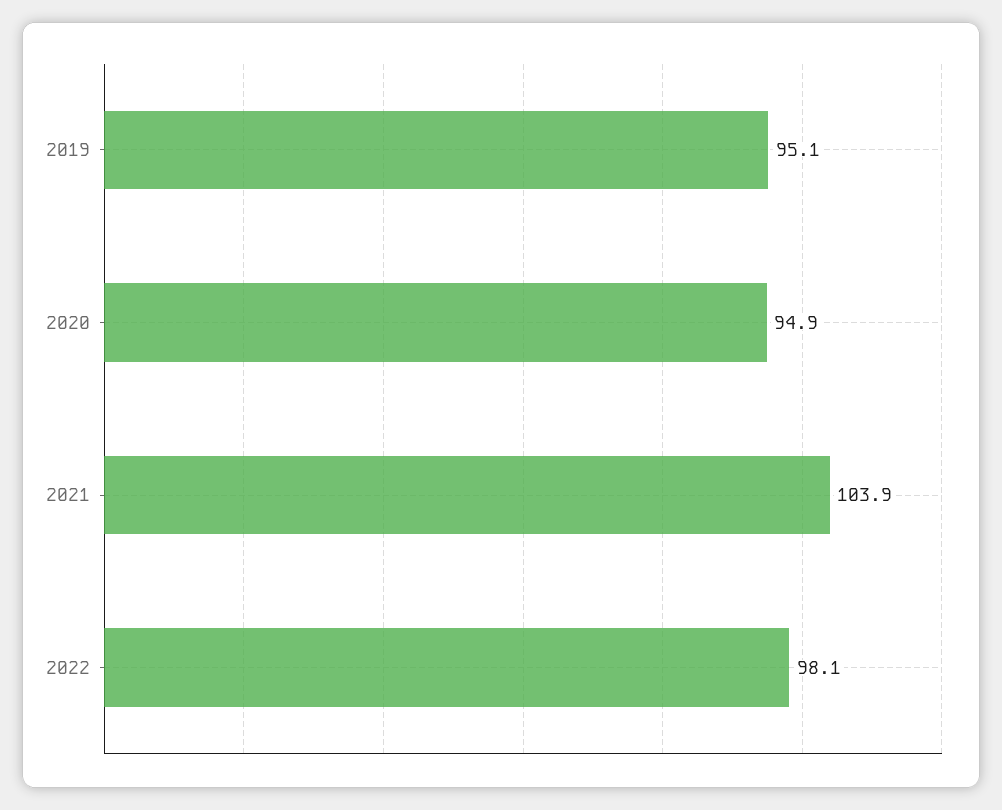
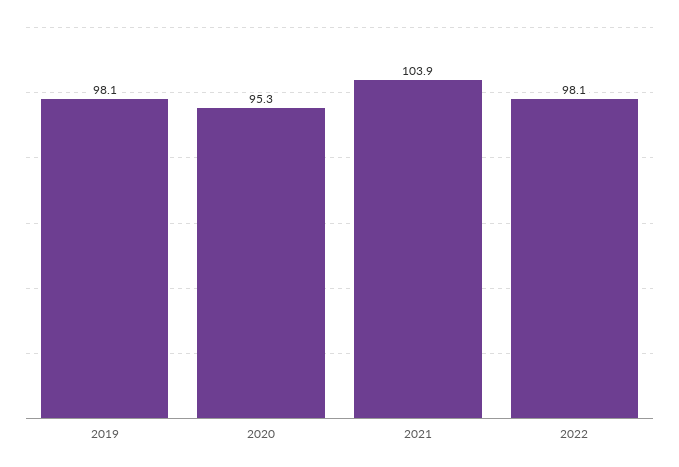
  {
-   "2019": 95.1,
+   "2019": 98.1,
-   "2020": 94.9,
+   "2020": 95.3,
    "2021": 103.9,
    "2022": 98.1
  }

